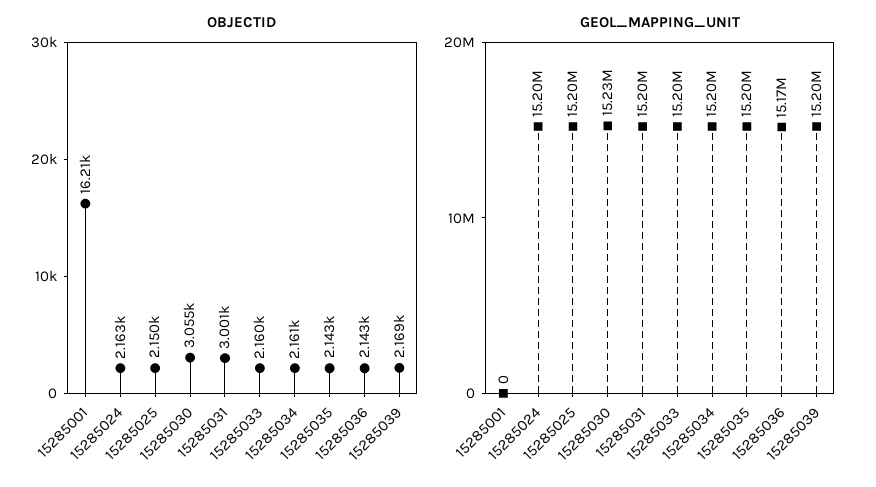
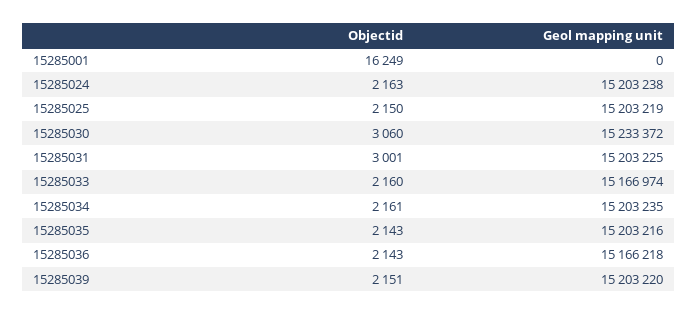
  {
    "OBJECTID": {
-     "15285001": 16210,
+     "15285001": 16249,
      "15285024": 2163,
      "15285025": 2150,
-     "15285030": 3055,
+     "15285030": 3060,
      "15285031": 3001,
      "15285033": 2160,
      "15285034": 2161,
      "15285035": 2143,
      "15285036": 2143,
-     "15285039": 2169
+     "15285039": 2151
    },
    "GEOL_MAPPING_UNIT": {
      "15285001": 0,
      "15285024": 15203238,
      "15285025": 15203219,
      "15285030": 15233372,
      "15285031": 15203225,
-     "15285033": 15200000,
+     "15285033": 15166974,
      "15285034": 15203235,
      "15285035": 15203216,
      "15285036": 15166218,
      "15285039": 15203220
    }
  }

